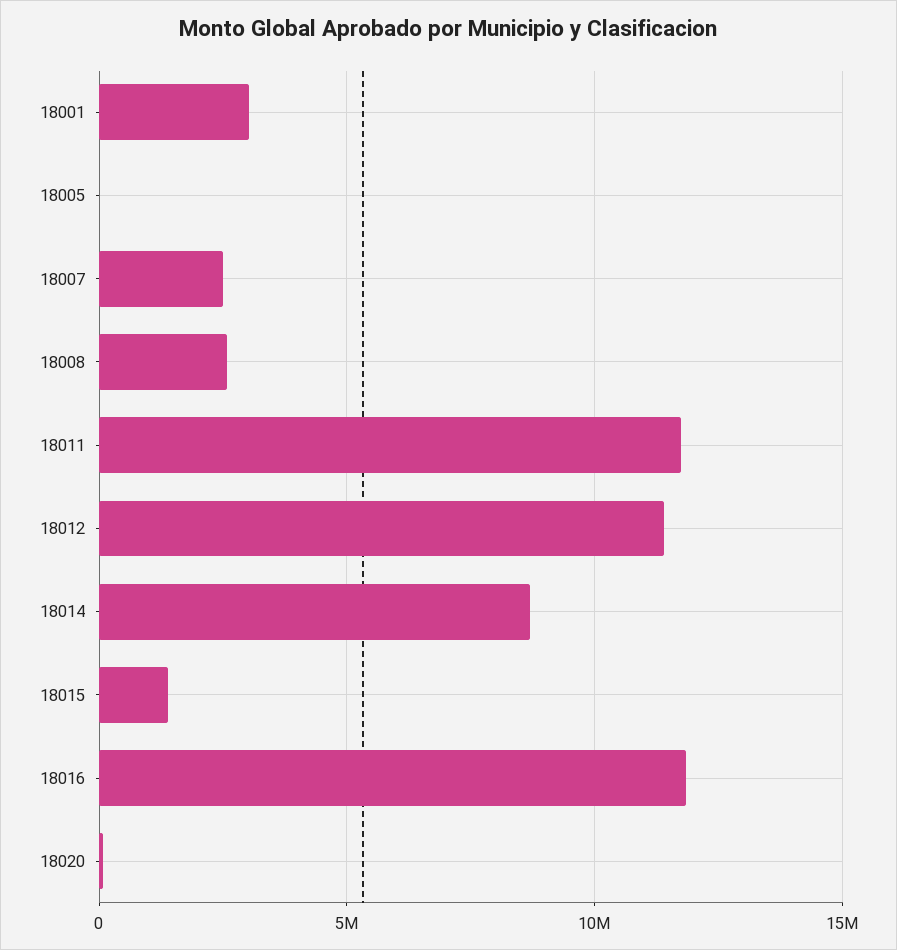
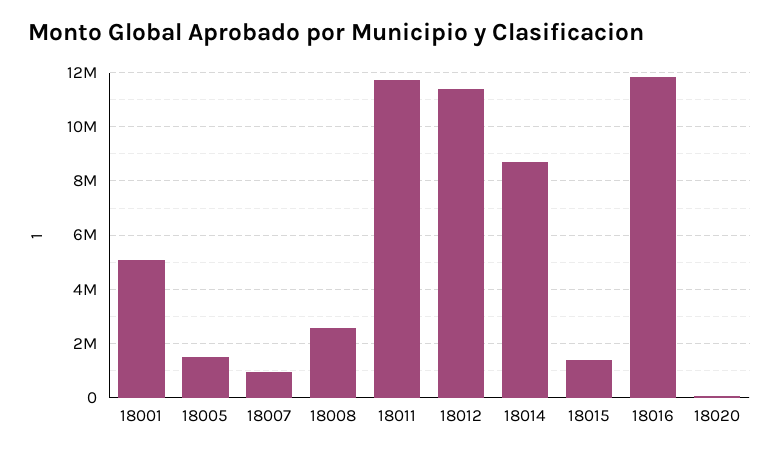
  {
-   "18001": 3000000,
+   "18001": 5000000,
-   "18005": 0,
+   "18005": 1500000,
-   "18007": 2500000,
+   "18007": 1000000,
    "18008": 2500000,
    "18011": 11750000,
    "18012": 11500000,
    "18014": 8750000,
    "18015": 1500000,
    "18016": 11750000,
    "18020": 0
  }

